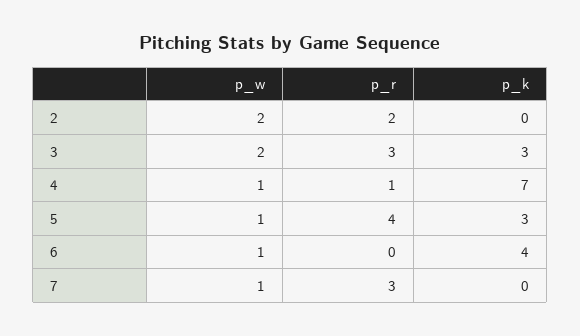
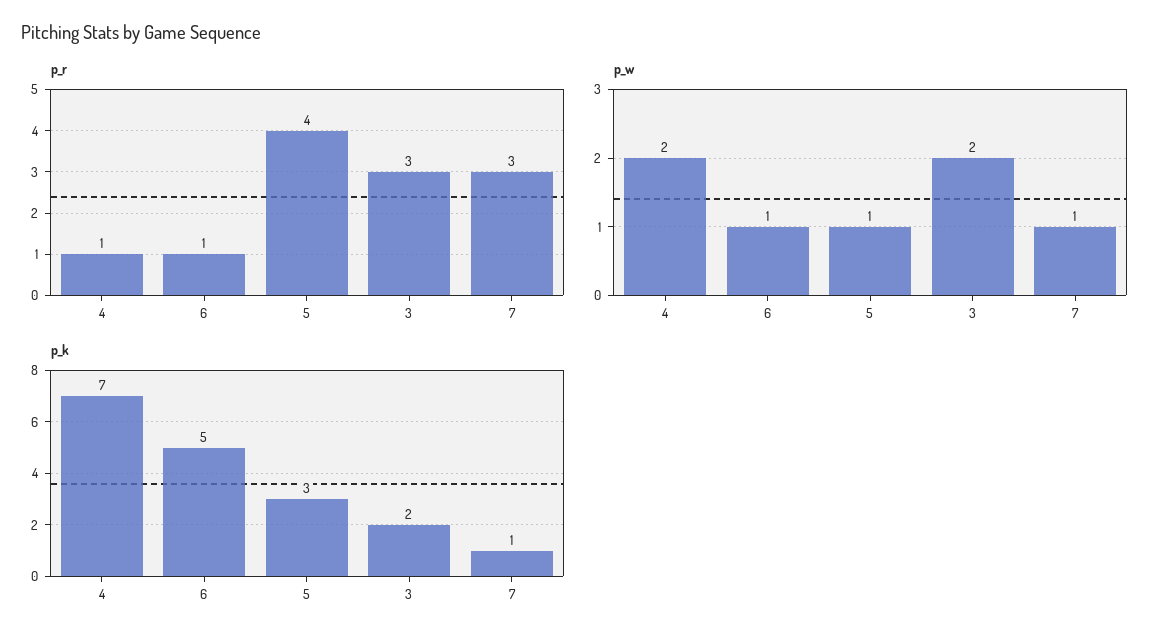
  {
    "p_w": {
-     "2": 2,
      "3": 2,
-     "4": 1,
+     "4": 2,
      "5": 1,
      "6": 1,
      "7": 1
    },
    "p_r": {
-     "2": 2,
      "3": 3,
      "4": 1,
      "5": 4,
-     "6": 0,
+     "6": 1,
      "7": 3
    },
    "p_k": {
-     "2": 0,
-     "3": 3,
+     "3": 2,
      "4": 7,
      "5": 3,
-     "6": 4,
+     "6": 5,
-     "7": 0
+     "7": 1
    }
  }

